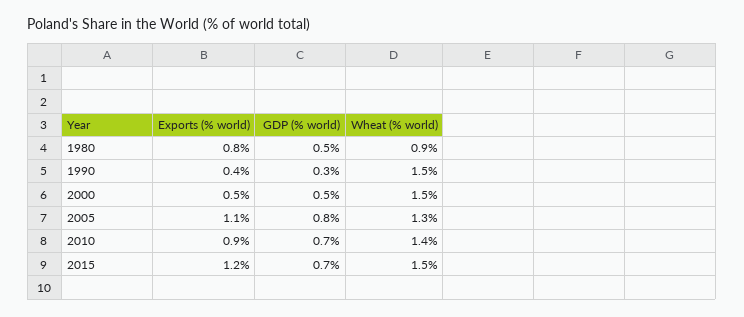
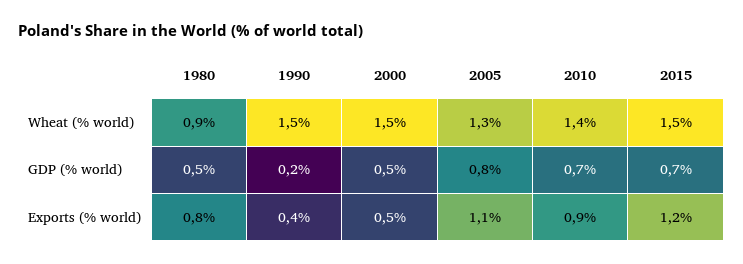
  {
    "Exports (% world)": {
      "1980": 0.8,
      "1990": 0.4,
      "2000": 0.5,
      "2005": 1.1,
      "2010": 0.9,
      "2015": 1.2
    },
    "GDP (% world)": {
      "1980": 0.5,
-     "1990": 0.3,
+     "1990": 0.2,
      "2000": 0.5,
      "2005": 0.8,
      "2010": 0.7,
      "2015": 0.7
    },
    "Wheat (% world)": {
      "1980": 0.9,
      "1990": 1.5,
      "2000": 1.5,
      "2005": 1.3,
      "2010": 1.4,
      "2015": 1.5
    }
  }

